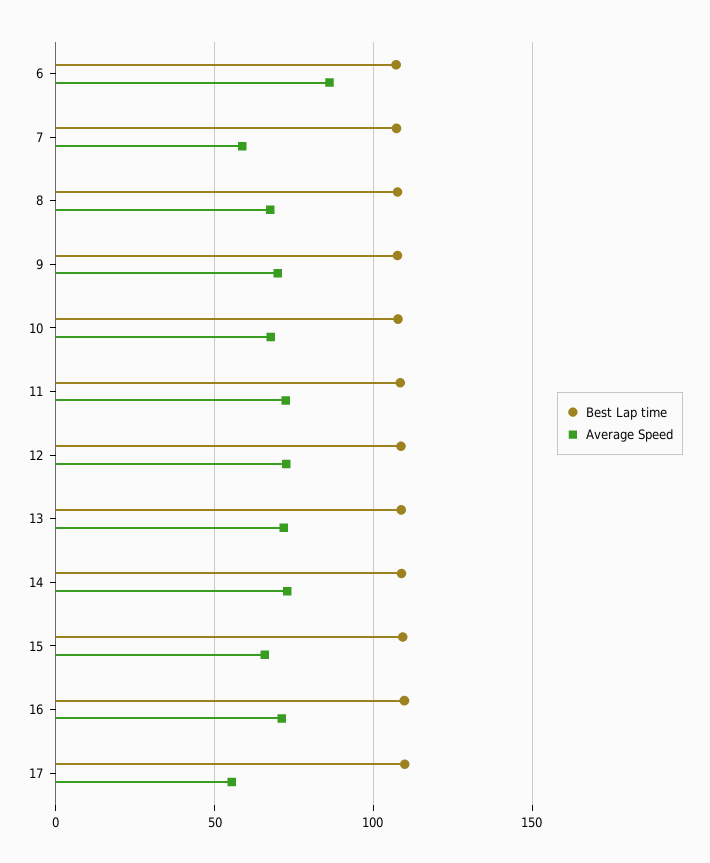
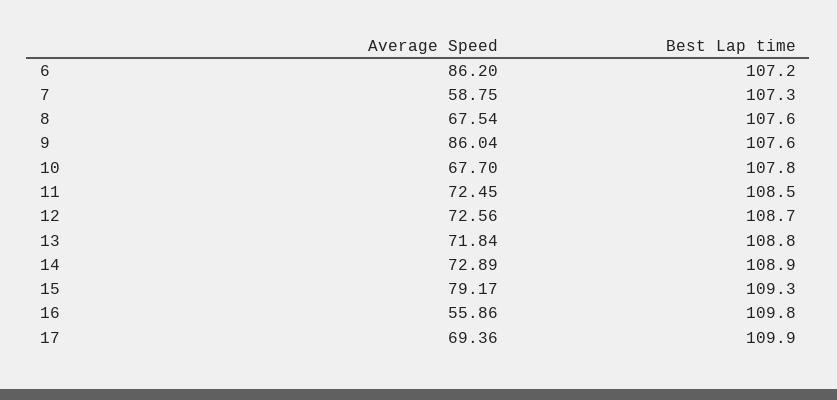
  {
    "Best Lap time": {
      "6": 107.2,
      "7": 107.3,
      "8": 107.6,
      "9": 107.6,
      "10": 107.8,
      "11": 108.5,
      "12": 108.7,
      "13": 108.8,
      "14": 108.9,
      "15": 109.3,
      "16": 109.8,
      "17": 109.9
    },
    "Average Speed": {
      "6": 86.2,
      "7": 58.75,
      "8": 67.54,
-     "9": 70,
+     "9": 86.04,
      "10": 67.7,
      "11": 72.45,
      "12": 72.56,
      "13": 71.84,
      "14": 72.89,
-     "15": 65,
+     "15": 79.17,
-     "16": 70,
+     "16": 55.86,
-     "17": 55
+     "17": 69.36
    }
  }

